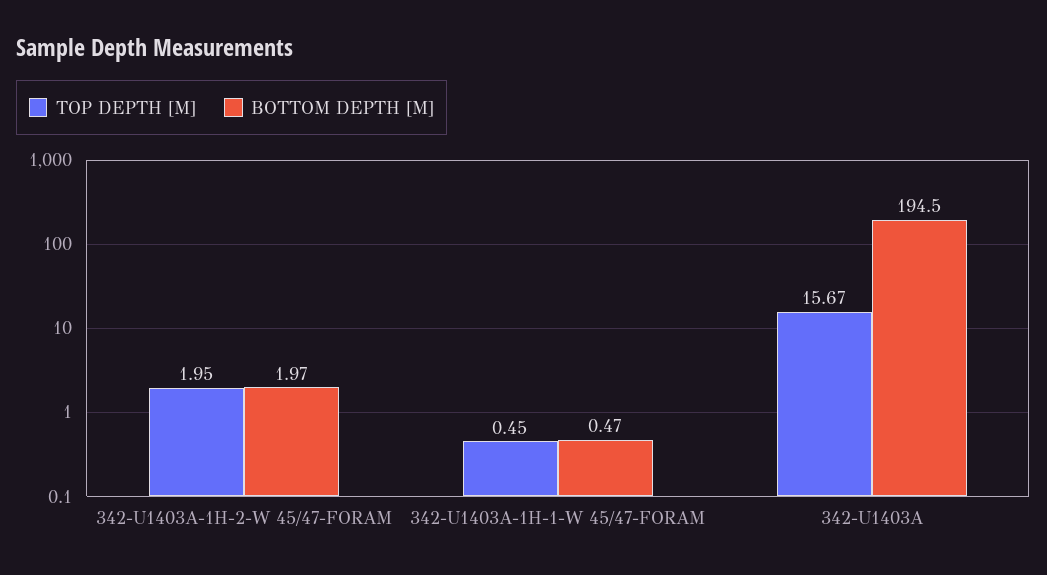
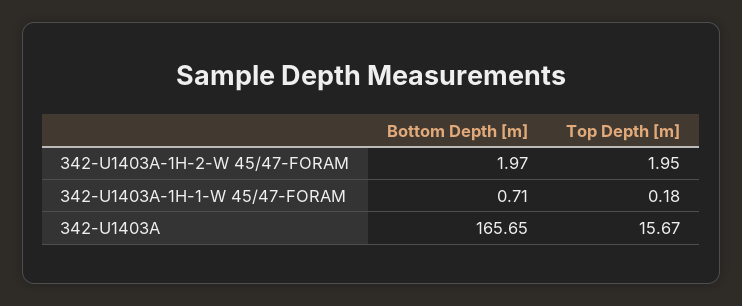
  {
    "TOP DEPTH [M]": {
      "342-U1403A-1H-2-W 45/47-FORAM": 1.95,
-     "342-U1403A-1H-1-W 45/47-FORAM": 0.45,
+     "342-U1403A-1H-1-W 45/47-FORAM": 0.18,
      "342-U1403A": 15.67
    },
    "BOTTOM DEPTH [M]": {
      "342-U1403A-1H-2-W 45/47-FORAM": 1.97,
-     "342-U1403A-1H-1-W 45/47-FORAM": 0.47,
+     "342-U1403A-1H-1-W 45/47-FORAM": 0.71,
-     "342-U1403A": 194.5
+     "342-U1403A": 165.65
    }
  }

